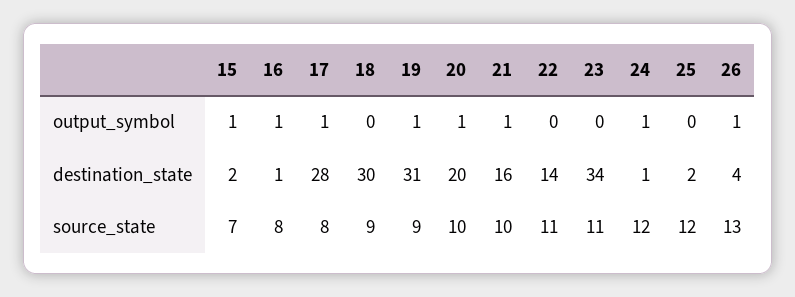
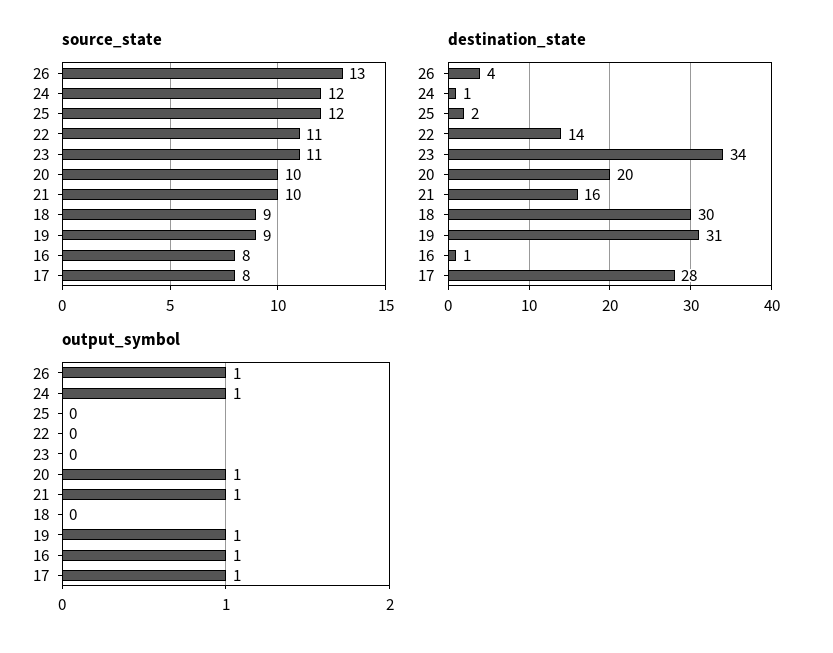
  {
    "output_symbol": {
-     "15": 1,
      "16": 1,
      "17": 1,
      "18": 0,
      "19": 1,
      "20": 1,
      "21": 1,
      "22": 0,
      "23": 0,
      "24": 1,
      "25": 0,
      "26": 1
    },
    "destination_state": {
-     "15": 2,
      "16": 1,
      "17": 28,
      "18": 30,
      "19": 31,
      "20": 20,
      "21": 16,
      "22": 14,
      "23": 34,
      "24": 1,
      "25": 2,
      "26": 4
    },
    "source_state": {
-     "15": 7,
      "16": 8,
      "17": 8,
      "18": 9,
      "19": 9,
      "20": 10,
      "21": 10,
      "22": 11,
      "23": 11,
      "24": 12,
      "25": 12,
      "26": 13
    }
  }

